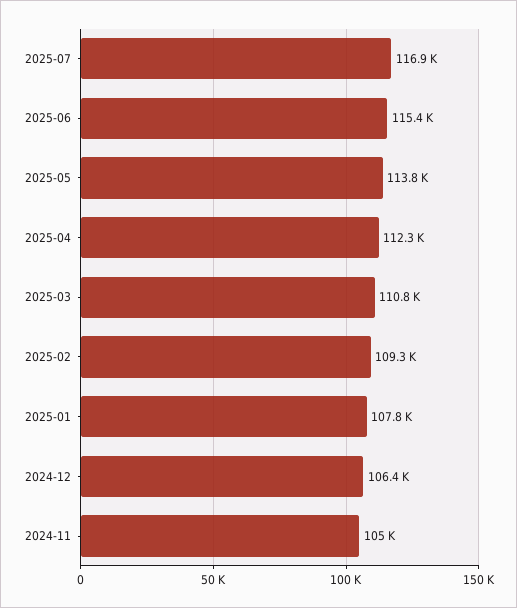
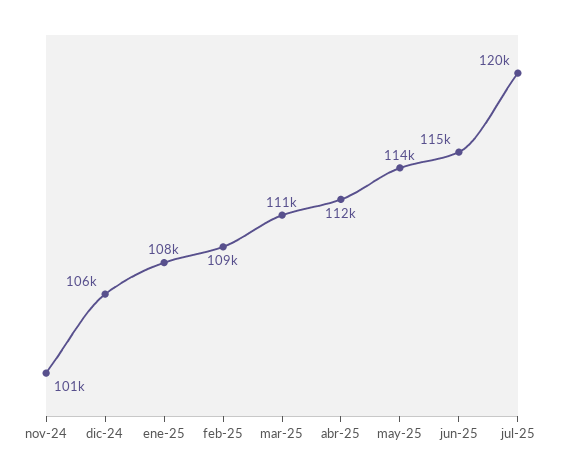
  {
-   "2025-07": 116900,
+   "2025-07": 120000,
    "2025-06": 115400,
    "2025-05": 113800,
    "2025-04": 112300,
    "2025-03": 110800,
    "2025-02": 109300,
    "2025-01": 107800,
    "2024-12": 106400,
-   "2024-11": 105000
+   "2024-11": 101000
  }

